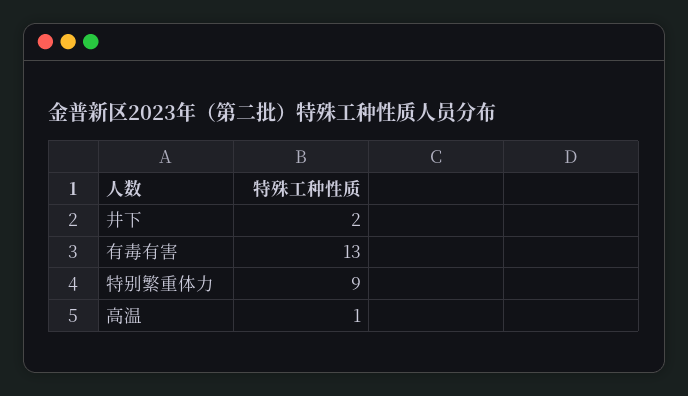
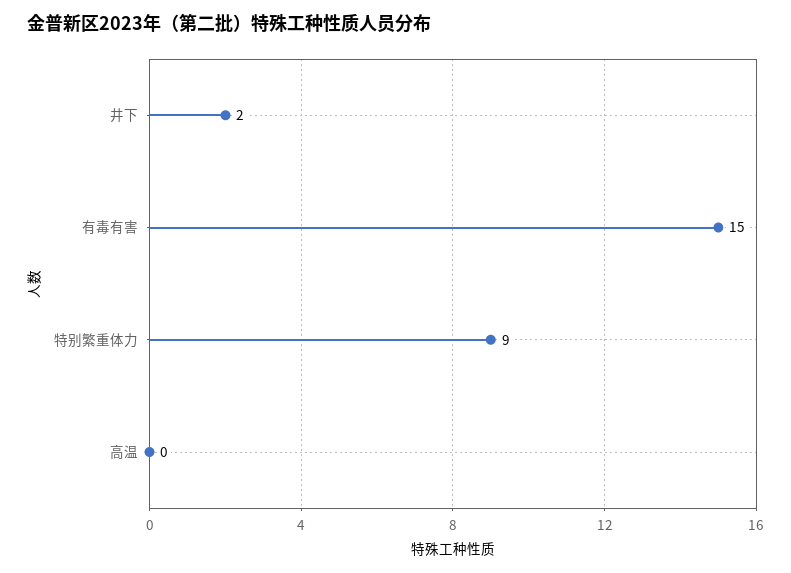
  {
    "井下": 2,
-   "有毒有害": 13,
+   "有毒有害": 15,
    "特别繁重体力": 9,
-   "高温": 1
+   "高温": 0
  }

